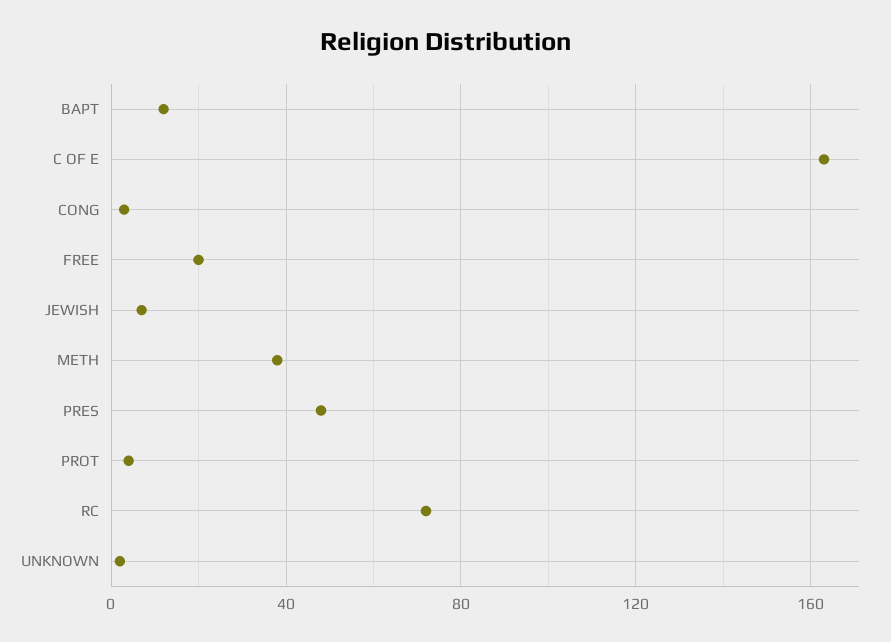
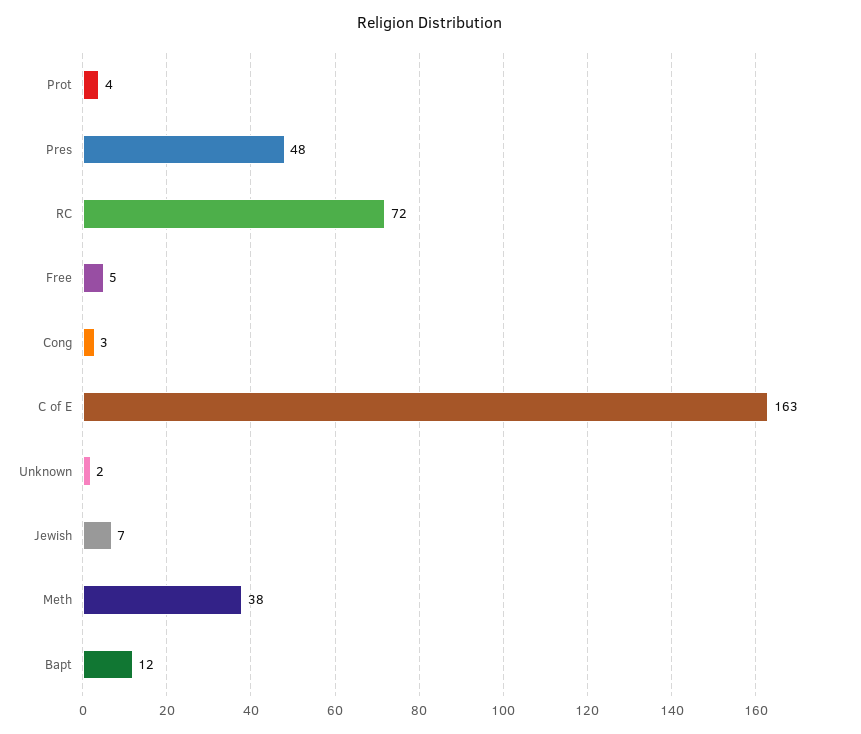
  {
    "BAPT": 12,
    "C OF E": 163,
    "CONG": 3,
-   "FREE": 20,
+   "FREE": 5,
    "JEWISH": 7,
    "METH": 38,
    "PRES": 48,
    "PROT": 4,
    "RC": 72,
    "UNKNOWN": 2
  }

